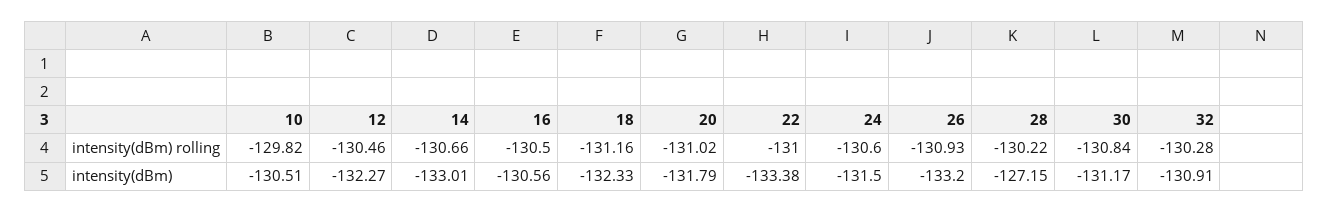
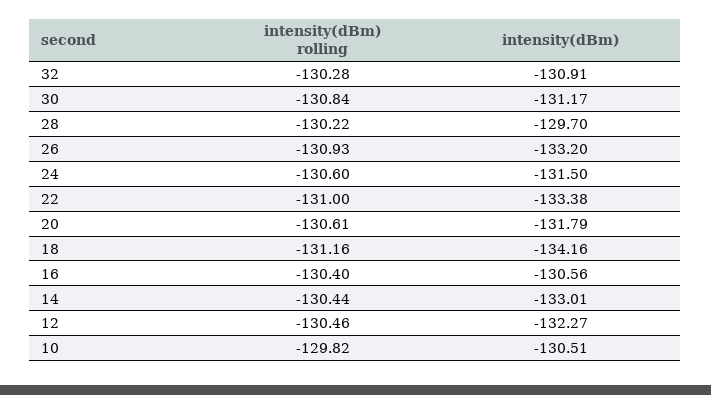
  {
    "10": {
      "intensity(dBm) rolling": -129.82,
      "intensity(dBm)": -130.51
    },
    "12": {
      "intensity(dBm) rolling": -130.46,
      "intensity(dBm)": -132.27
    },
    "14": {
-     "intensity(dBm) rolling": -130.66,
+     "intensity(dBm) rolling": -130.44,
      "intensity(dBm)": -133.01
    },
    "16": {
-     "intensity(dBm) rolling": -130.5,
+     "intensity(dBm) rolling": -130.4,
      "intensity(dBm)": -130.56
    },
    "18": {
      "intensity(dBm) rolling": -131.16,
-     "intensity(dBm)": -132.33
+     "intensity(dBm)": -134.16
    },
    "20": {
-     "intensity(dBm) rolling": -131.02,
+     "intensity(dBm) rolling": -130.61,
      "intensity(dBm)": -131.79
    },
    "22": {
      "intensity(dBm) rolling": -131,
      "intensity(dBm)": -133.38
    },
    "24": {
      "intensity(dBm) rolling": -130.6,
      "intensity(dBm)": -131.5
    },
    "26": {
      "intensity(dBm) rolling": -130.93,
      "intensity(dBm)": -133.2
    },
    "28": {
      "intensity(dBm) rolling": -130.22,
-     "intensity(dBm)": -127.15
+     "intensity(dBm)": -129.7
    },
    "30": {
      "intensity(dBm) rolling": -130.84,
      "intensity(dBm)": -131.17
    },
    "32": {
      "intensity(dBm) rolling": -130.28,
      "intensity(dBm)": -130.91
    }
  }

